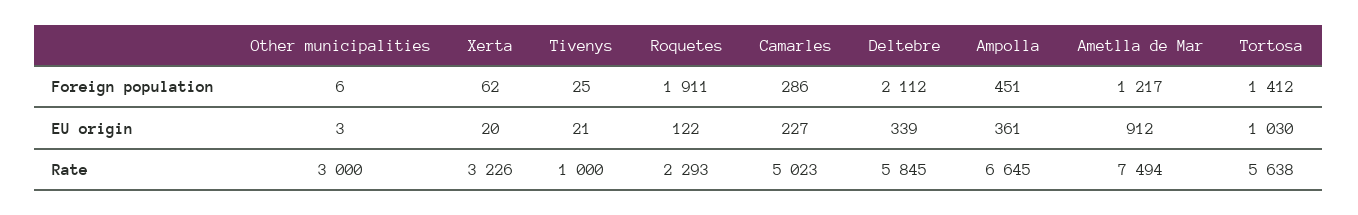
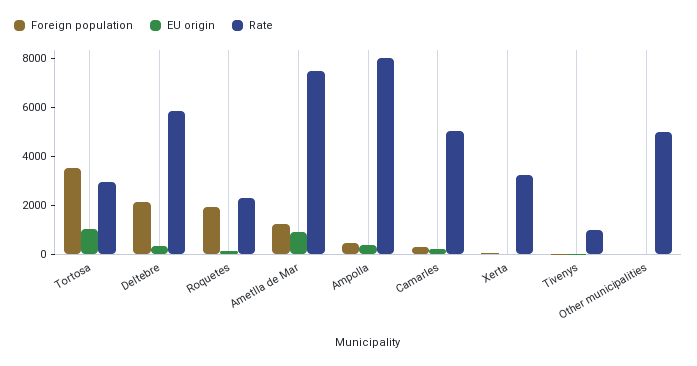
  {
    "Foreign population": {
      "Other municipalities": 6,
      "Xerta": 62,
      "Tivenys": 25,
      "Roquetes": 1911,
      "Camarles": 286,
      "Deltebre": 2112,
      "Ampolla": 451,
      "Ametlla de Mar": 1217,
-     "Tortosa": 1412
+     "Tortosa": 3500
    },
    "EU origin": {
      "Other municipalities": 3,
      "Xerta": 20,
      "Tivenys": 21,
      "Roquetes": 122,
      "Camarles": 227,
      "Deltebre": 339,
      "Ampolla": 361,
      "Ametlla de Mar": 912,
      "Tortosa": 1030
    },
    "Rate": {
-     "Other municipalities": 3000,
+     "Other municipalities": 5000,
      "Xerta": 3226,
      "Tivenys": 1000,
      "Roquetes": 2293,
      "Camarles": 5023,
      "Deltebre": 5845,
-     "Ampolla": 6645,
+     "Ampolla": 8000,
      "Ametlla de Mar": 7494,
-     "Tortosa": 5638
+     "Tortosa": 3000
    }
  }

